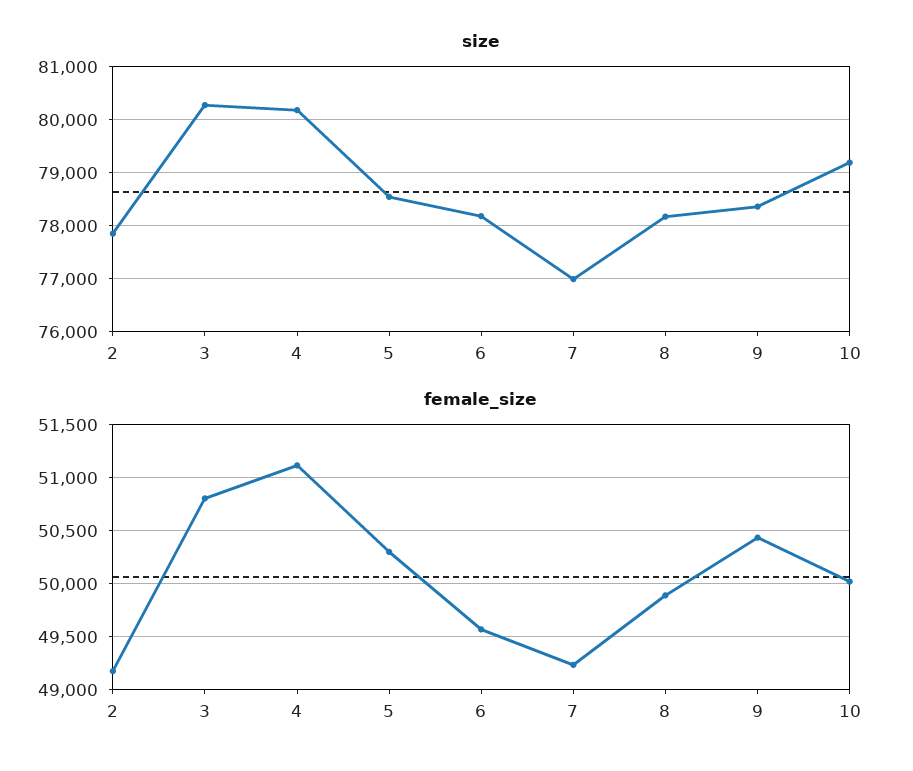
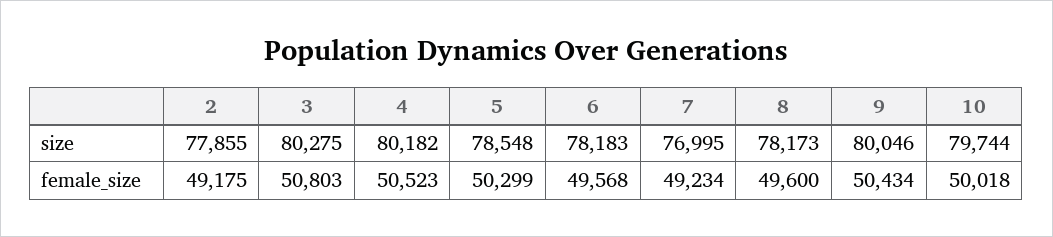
  {
    "size": {
      "2": 77855,
      "3": 80275,
      "4": 80182,
      "5": 78548,
      "6": 78183,
      "7": 76995,
      "8": 78173,
-     "9": 78400,
+     "9": 80046,
-     "10": 79200
+     "10": 79744
    },
    "female_size": {
      "2": 49175,
      "3": 50803,
-     "4": 51100,
+     "4": 50523,
      "5": 50299,
      "6": 49568,
      "7": 49234,
-     "8": 49900,
+     "8": 49600,
      "9": 50434,
      "10": 50018
    }
  }

